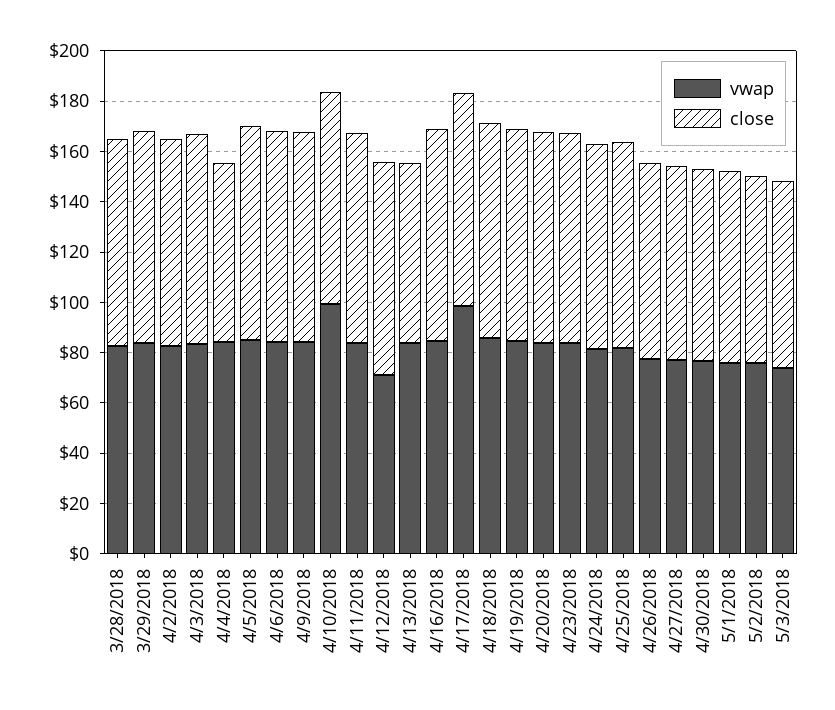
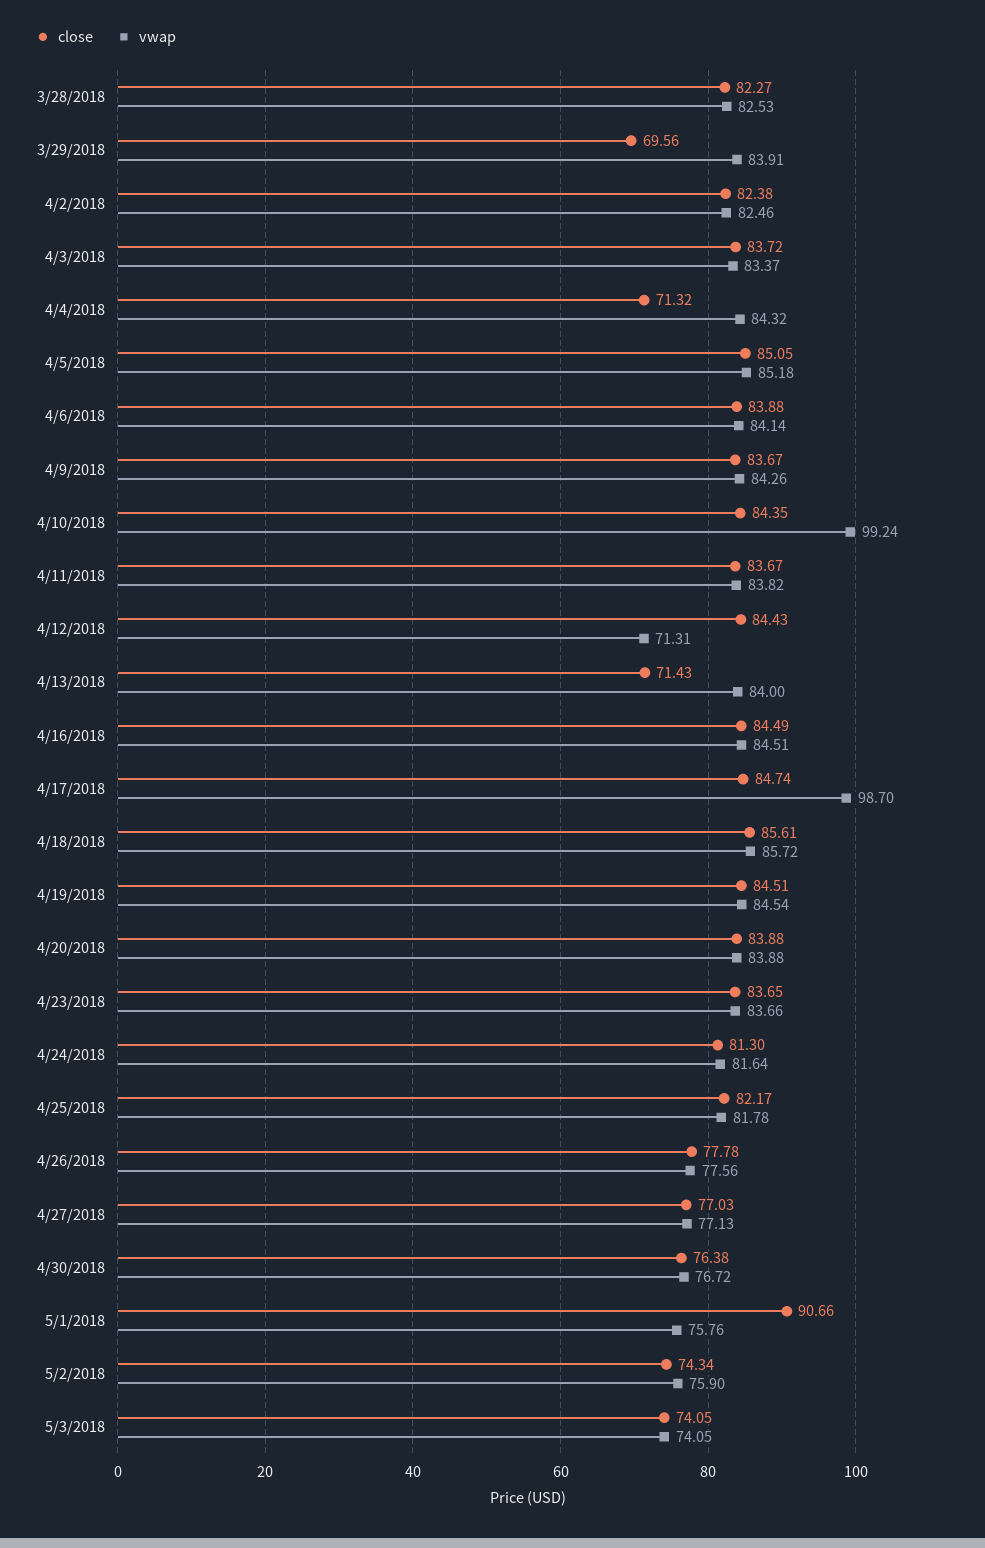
  {
    "vwap": {
      "3/28/2018": 82.53,
      "3/29/2018": 83.91,
      "4/2/2018": 82.46,
      "4/3/2018": 83.37,
      "4/4/2018": 84.32,
      "4/5/2018": 85.18,
      "4/6/2018": 84.14,
      "4/9/2018": 84.26,
      "4/10/2018": 99.24,
      "4/11/2018": 83.82,
      "4/12/2018": 71.31,
      "4/13/2018": 84,
      "4/16/2018": 84.51,
      "4/17/2018": 98.7,
      "4/18/2018": 85.72,
      "4/19/2018": 84.54,
      "4/20/2018": 83.88,
      "4/23/2018": 83.66,
      "4/24/2018": 81.64,
      "4/25/2018": 81.78,
      "4/26/2018": 77.56,
      "4/27/2018": 77.13,
      "4/30/2018": 76.72,
      "5/1/2018": 75.76,
      "5/2/2018": 75.9,
      "5/3/2018": 74.05
    },
    "close": {
      "3/28/2018": 82.27,
-     "3/29/2018": 85,
+     "3/29/2018": 69.56,
      "4/2/2018": 82.38,
      "4/3/2018": 83.72,
      "4/4/2018": 71.32,
      "4/5/2018": 85.05,
      "4/6/2018": 83.88,
      "4/9/2018": 83.67,
      "4/10/2018": 84.35,
      "4/11/2018": 83.67,
      "4/12/2018": 84.43,
      "4/13/2018": 71.43,
      "4/16/2018": 84.49,
      "4/17/2018": 84.74,
      "4/18/2018": 85.61,
      "4/19/2018": 84.51,
      "4/20/2018": 83.88,
      "4/23/2018": 83.65,
      "4/24/2018": 81.3,
      "4/25/2018": 82.17,
      "4/26/2018": 77.78,
      "4/27/2018": 77.03,
      "4/30/2018": 76.38,
-     "5/1/2018": 75,
+     "5/1/2018": 90.66,
      "5/2/2018": 74.34,
      "5/3/2018": 74.05
    }
  }

